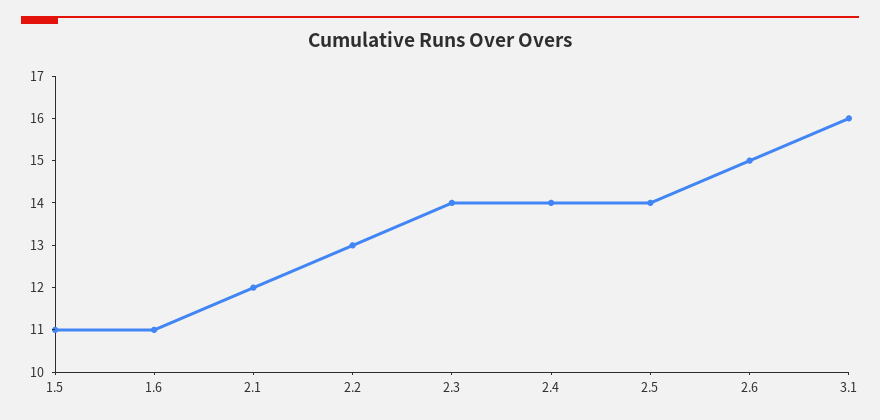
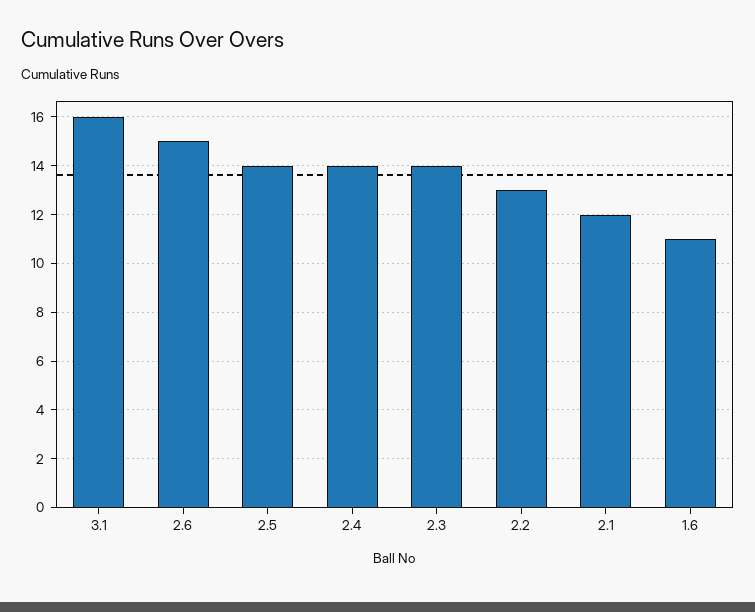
  {
-   "1.5": 11,
    "1.6": 11,
    "2.1": 12,
    "2.2": 13,
    "2.3": 14,
    "2.4": 14,
    "2.5": 14,
    "2.6": 15,
    "3.1": 16
  }

